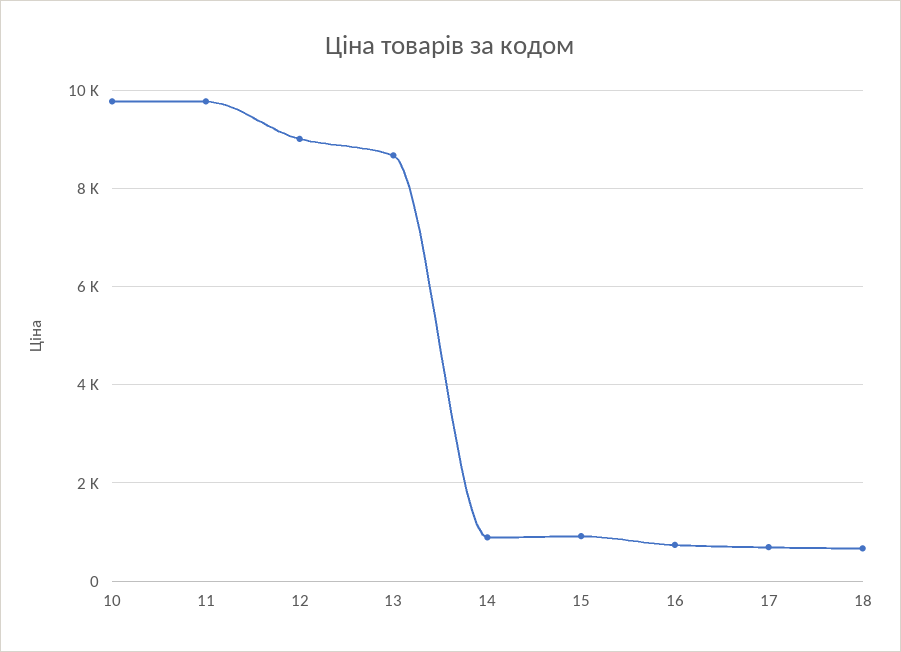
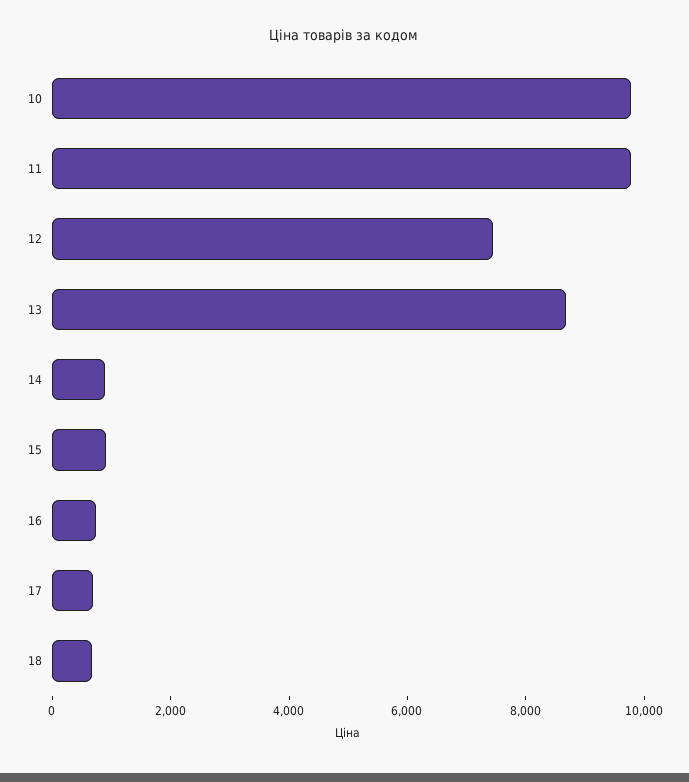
  {
    "10": 9800,
    "11": 9800,
-   "12": 9000,
+   "12": 7500,
    "13": 8600,
    "14": 800,
    "15": 1000,
    "16": 800,
    "17": 600,
    "18": 600
  }

